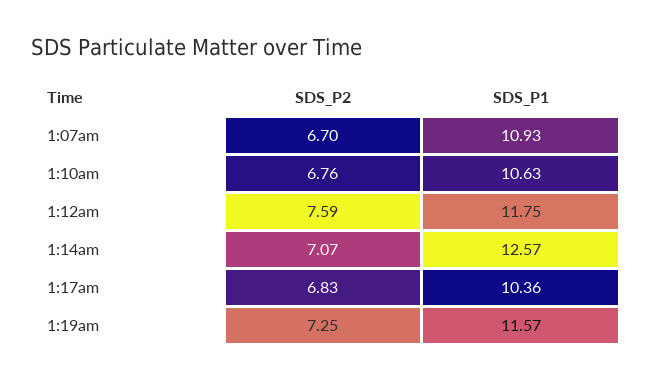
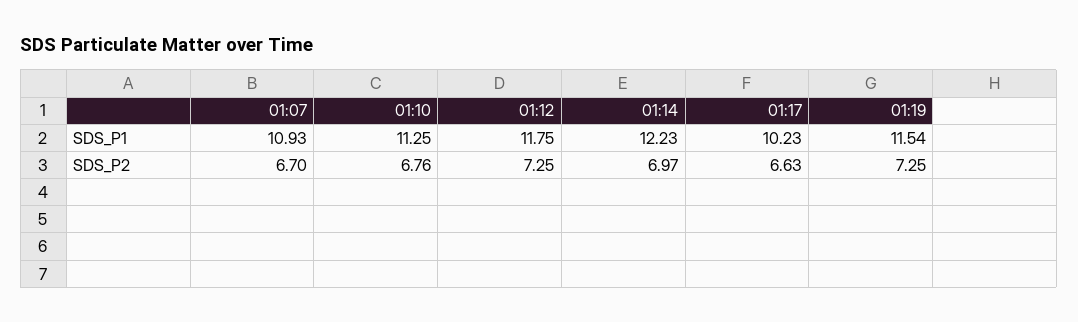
  {
    "SDS_P2": {
      "1:07am": 6.7,
      "1:10am": 6.76,
-     "1:12am": 7.59,
+     "1:12am": 7.25,
-     "1:14am": 7.07,
+     "1:14am": 6.97,
-     "1:17am": 6.83,
+     "1:17am": 6.63,
      "1:19am": 7.25
    },
    "SDS_P1": {
      "1:07am": 10.93,
-     "1:10am": 10.63,
+     "1:10am": 11.25,
      "1:12am": 11.75,
-     "1:14am": 12.57,
+     "1:14am": 12.23,
-     "1:17am": 10.36,
+     "1:17am": 10.23,
-     "1:19am": 11.57
+     "1:19am": 11.54
    }
  }

